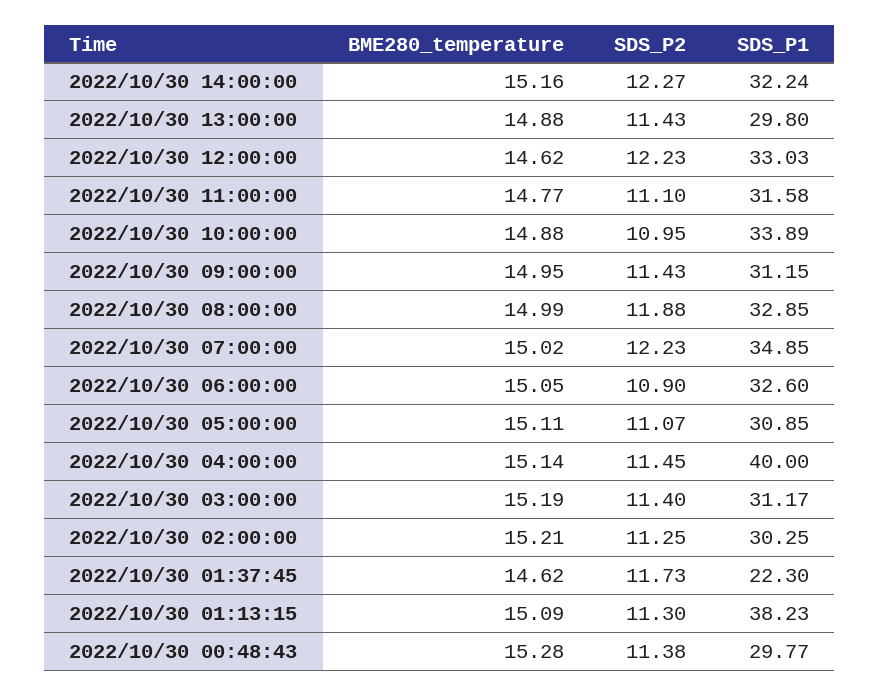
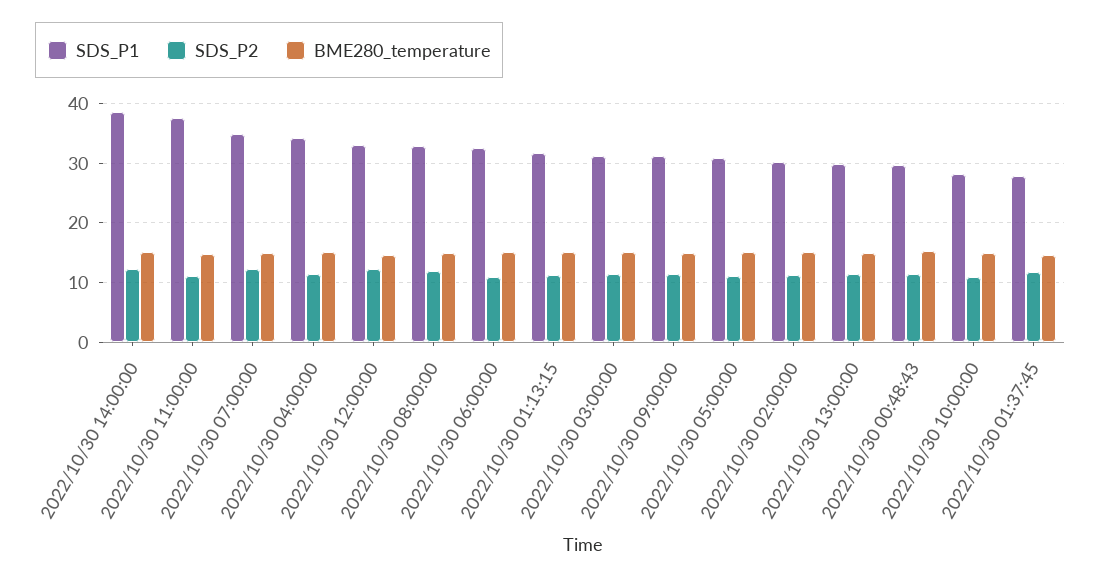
  {
    "BME280_temperature": {
      "2022/10/30 14:00:00": 15.16,
      "2022/10/30 13:00:00": 14.88,
      "2022/10/30 12:00:00": 14.62,
      "2022/10/30 11:00:00": 14.77,
      "2022/10/30 10:00:00": 14.88,
      "2022/10/30 09:00:00": 14.95,
      "2022/10/30 08:00:00": 14.99,
      "2022/10/30 07:00:00": 15.02,
      "2022/10/30 06:00:00": 15.05,
      "2022/10/30 05:00:00": 15.11,
      "2022/10/30 04:00:00": 15.14,
      "2022/10/30 03:00:00": 15.19,
      "2022/10/30 02:00:00": 15.21,
      "2022/10/30 01:37:45": 14.62,
      "2022/10/30 01:13:15": 15.09,
      "2022/10/30 00:48:43": 15.28
    },
    "SDS_P2": {
      "2022/10/30 14:00:00": 12.27,
      "2022/10/30 13:00:00": 11.43,
      "2022/10/30 12:00:00": 12.23,
      "2022/10/30 11:00:00": 11.1,
      "2022/10/30 10:00:00": 10.95,
      "2022/10/30 09:00:00": 11.43,
      "2022/10/30 08:00:00": 11.88,
      "2022/10/30 07:00:00": 12.23,
      "2022/10/30 06:00:00": 10.9,
      "2022/10/30 05:00:00": 11.07,
      "2022/10/30 04:00:00": 11.45,
      "2022/10/30 03:00:00": 11.4,
      "2022/10/30 02:00:00": 11.25,
      "2022/10/30 01:37:45": 11.73,
      "2022/10/30 01:13:15": 11.3,
      "2022/10/30 00:48:43": 11.38
    },
    "SDS_P1": {
-     "2022/10/30 14:00:00": 32.24,
+     "2022/10/30 14:00:00": 38,
      "2022/10/30 13:00:00": 29.8,
      "2022/10/30 12:00:00": 33.03,
-     "2022/10/30 11:00:00": 31.58,
+     "2022/10/30 11:00:00": 38,
-     "2022/10/30 10:00:00": 33.89,
+     "2022/10/30 10:00:00": 28,
      "2022/10/30 09:00:00": 31.15,
      "2022/10/30 08:00:00": 32.85,
      "2022/10/30 07:00:00": 34.85,
      "2022/10/30 06:00:00": 32.6,
      "2022/10/30 05:00:00": 30.85,
-     "2022/10/30 04:00:00": 40,
+     "2022/10/30 04:00:00": 34,
      "2022/10/30 03:00:00": 31.17,
      "2022/10/30 02:00:00": 30.25,
-     "2022/10/30 01:37:45": 22.3,
+     "2022/10/30 01:37:45": 28,
-     "2022/10/30 01:13:15": 38.23,
+     "2022/10/30 01:13:15": 32,
      "2022/10/30 00:48:43": 29.77
    }
  }

